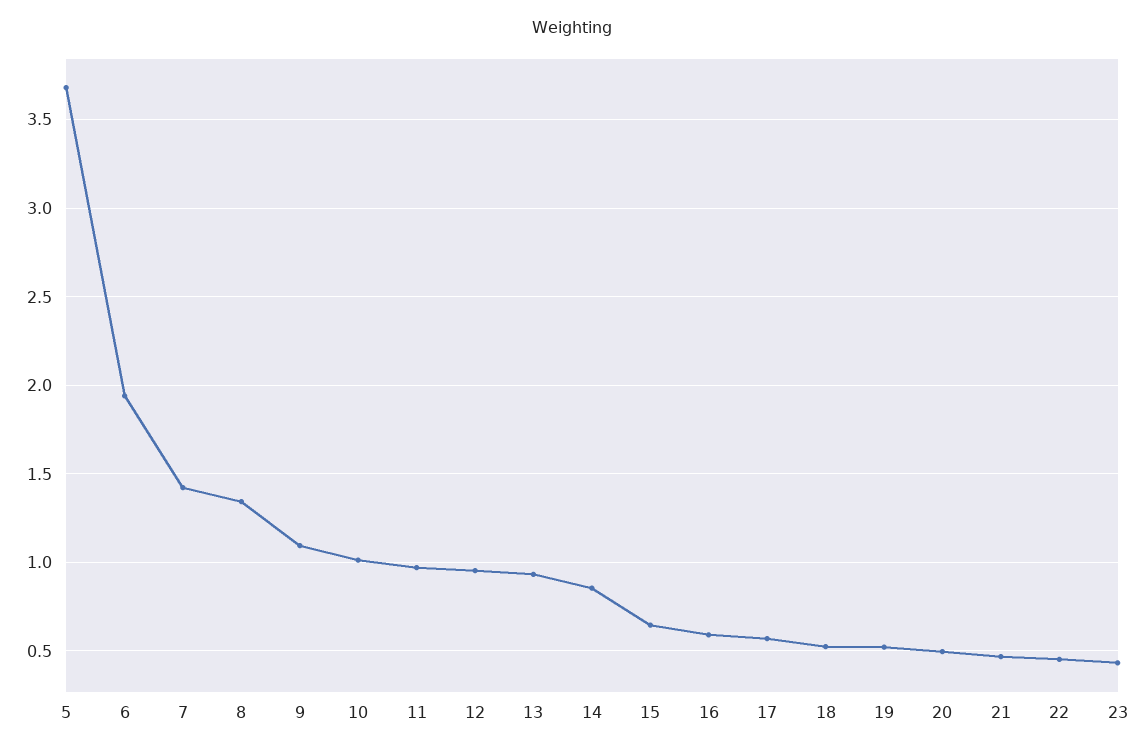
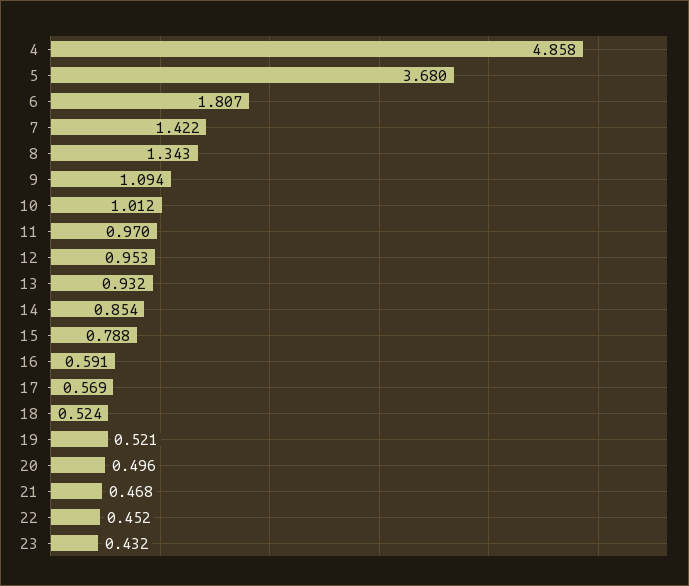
  {
    "5": 3.68,
-   "6": 1.95,
+   "6": 1.807,
    "7": 1.422,
    "8": 1.343,
    "9": 1.094,
    "10": 1.012,
    "11": 0.97,
    "12": 0.953,
    "13": 0.932,
    "14": 0.854,
-   "15": 0.65,
+   "15": 0.788,
    "16": 0.591,
    "17": 0.569,
    "18": 0.524,
    "19": 0.521,
    "20": 0.496,
    "21": 0.468,
    "22": 0.452,
-   "23": 0.432
+   "23": 0.432,
+   "4": 4.858
  }

